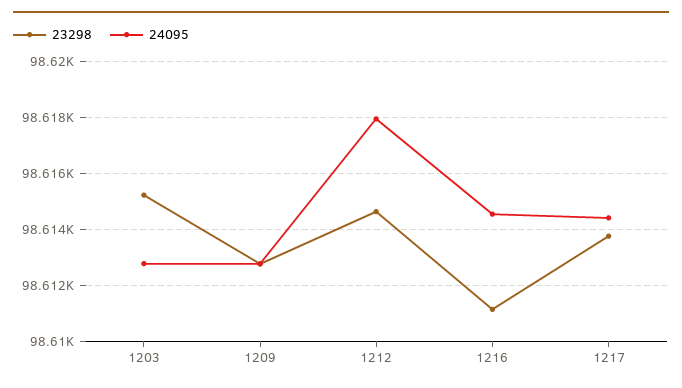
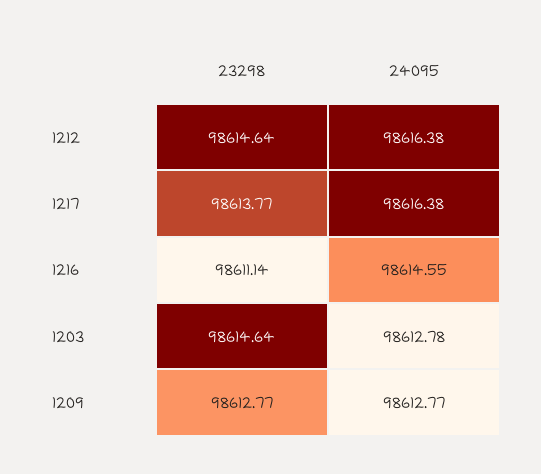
  {
    "23298": {
-     "1203": 98615.25,
+     "1203": 98614.64,
      "1209": 98612.77,
      "1212": 98614.64,
      "1216": 98611.14,
      "1217": 98613.77
    },
    "24095": {
      "1203": 98612.78,
      "1209": 98612.77,
-     "1212": 98618,
+     "1212": 98616.38,
      "1216": 98614.55,
-     "1217": 98614.5
+     "1217": 98616.38
    }
  }

